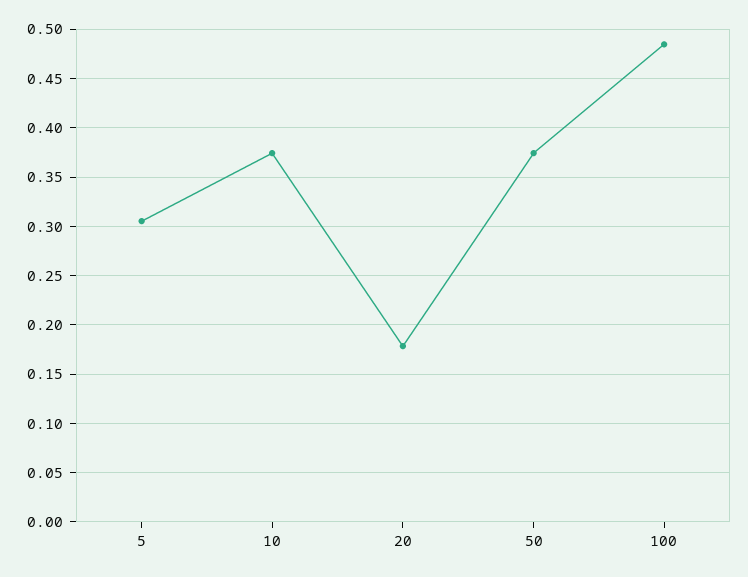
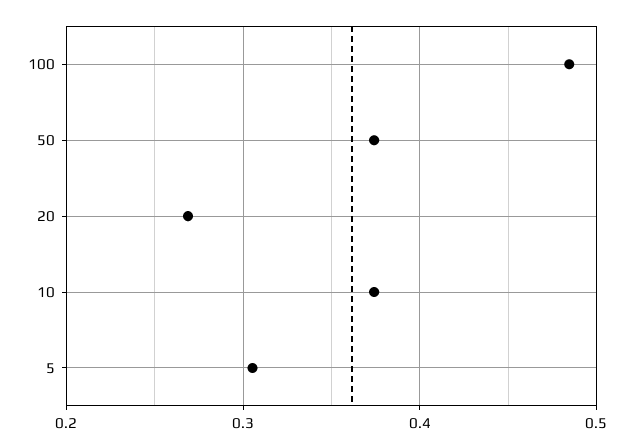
  {
    "5": 0.31,
    "10": 0.37,
-   "20": 0.18,
+   "20": 0.27,
    "50": 0.37,
    "100": 0.48
  }

